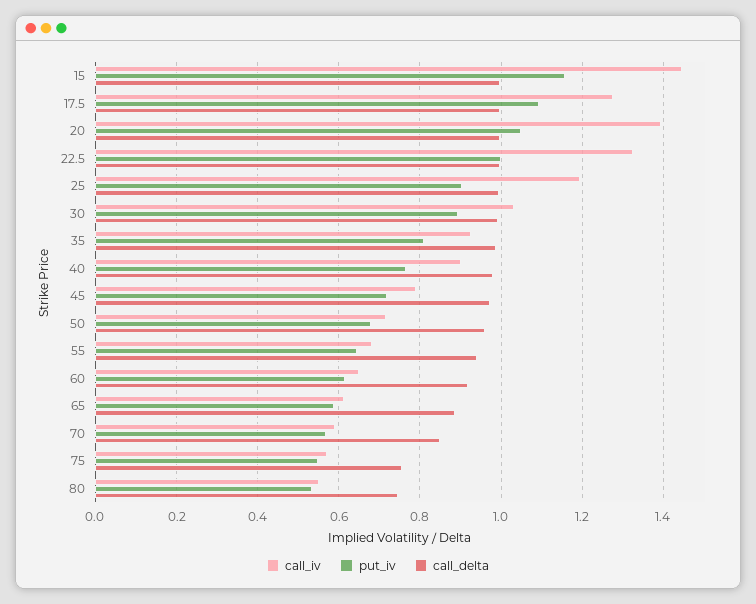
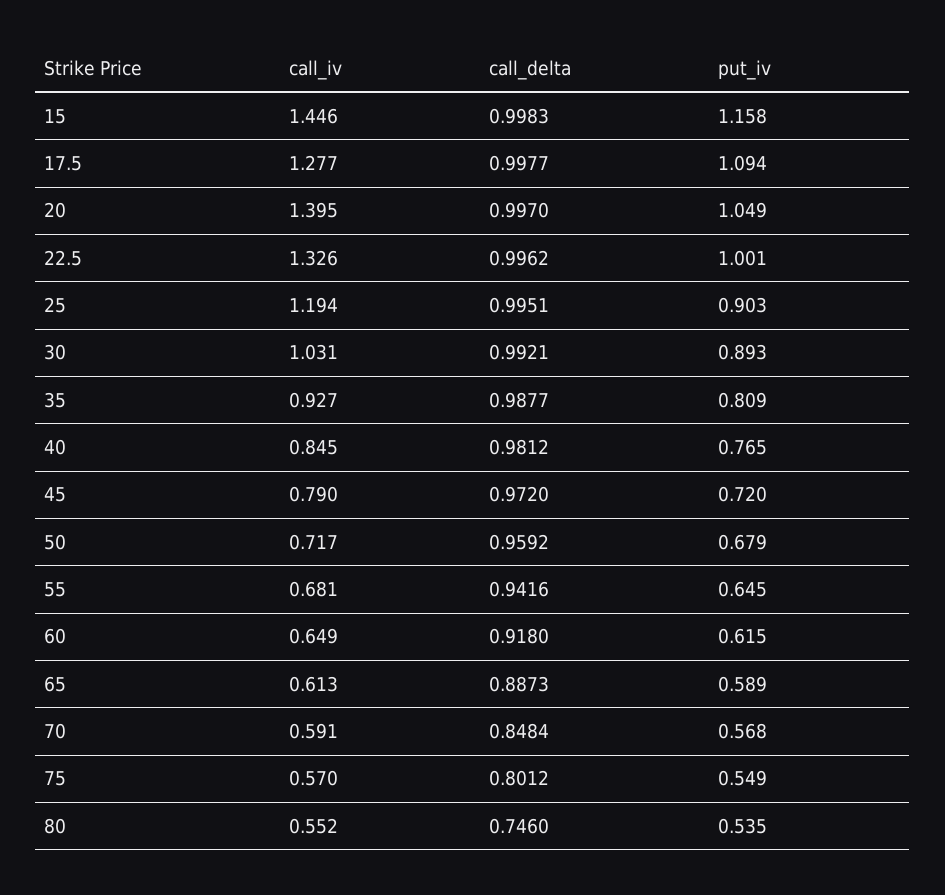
  {
    "call_iv": {
      "15": 1.446,
      "17.5": 1.277,
      "20": 1.395,
      "22.5": 1.326,
      "25": 1.194,
      "30": 1.031,
      "35": 0.927,
-     "40": 0.9,
+     "40": 0.845,
      "45": 0.79,
      "50": 0.717,
      "55": 0.681,
      "60": 0.649,
      "65": 0.613,
      "70": 0.591,
      "75": 0.57,
      "80": 0.552
    },
    "put_iv": {
      "15": 1.158,
      "17.5": 1.094,
      "20": 1.049,
      "22.5": 1.001,
      "25": 0.903,
      "30": 0.893,
      "35": 0.809,
      "40": 0.765,
      "45": 0.72,
      "50": 0.679,
      "55": 0.645,
      "60": 0.615,
      "65": 0.589,
      "70": 0.568,
      "75": 0.549,
      "80": 0.535
    },
    "call_delta": {
      "15": 0.9983,
      "17.5": 0.9977,
      "20": 0.997,
      "22.5": 0.9962,
      "25": 0.9951,
      "30": 0.9921,
      "35": 0.9877,
      "40": 0.9812,
      "45": 0.972,
      "50": 0.9592,
      "55": 0.9416,
      "60": 0.918,
      "65": 0.8873,
      "70": 0.8484,
-     "75": 0.76,
+     "75": 0.8012,
      "80": 0.746
    }
  }

